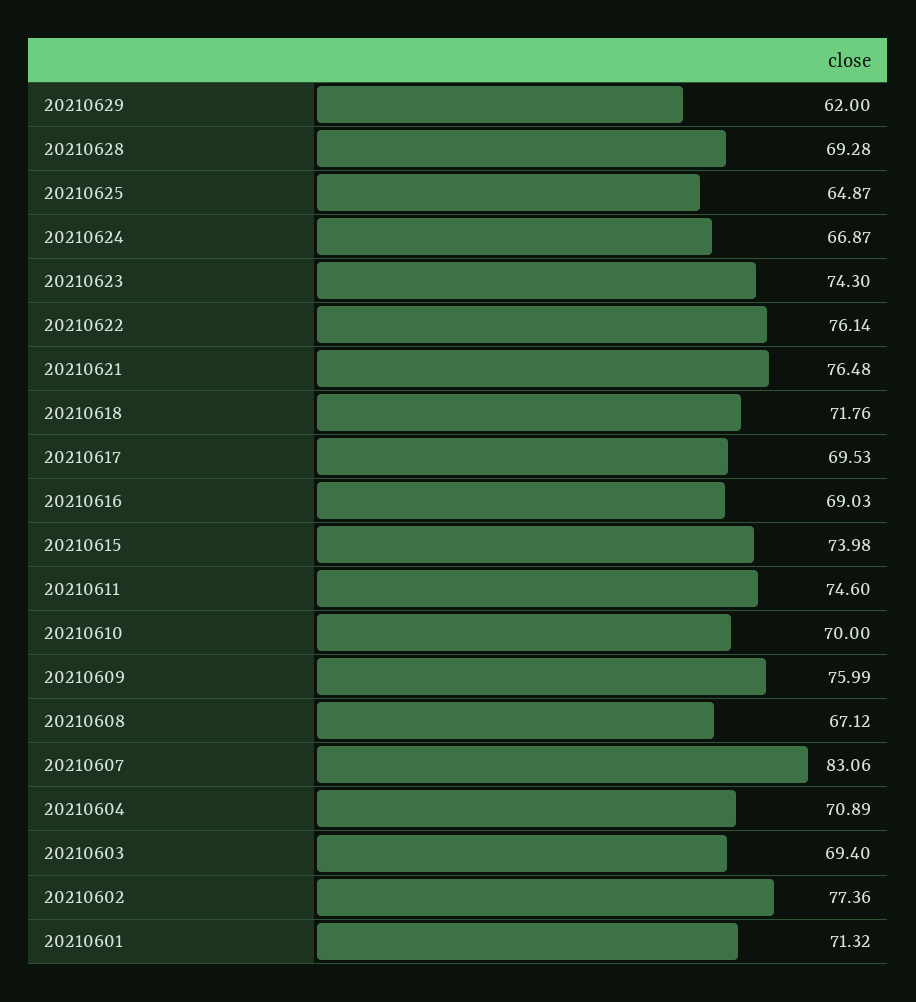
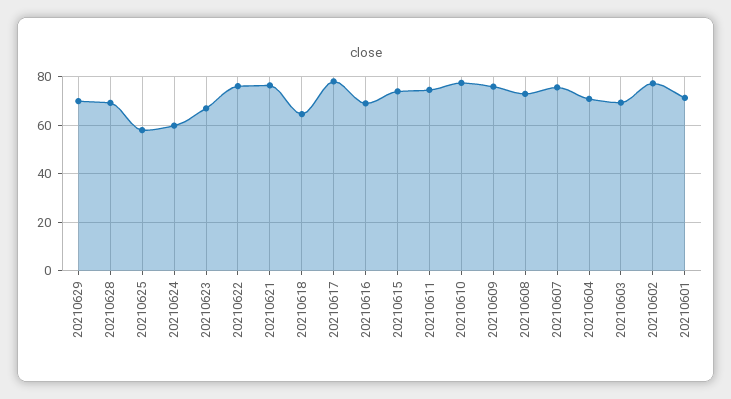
  {
-   "20210629": 62,
+   "20210629": 70,
    "20210628": 69.28,
-   "20210625": 64.87,
+   "20210625": 57.5,
-   "20210624": 66.87,
+   "20210624": 60,
-   "20210623": 74.3,
+   "20210623": 67.5,
    "20210622": 76.14,
    "20210621": 76.48,
-   "20210618": 71.76,
+   "20210618": 65,
-   "20210617": 69.53,
+   "20210617": 77.5,
    "20210616": 69.03,
    "20210615": 73.98,
    "20210611": 74.6,
-   "20210610": 70,
+   "20210610": 77.5,
    "20210609": 75.99,
-   "20210608": 67.12,
+   "20210608": 72.5,
-   "20210607": 83.06,
+   "20210607": 75,
    "20210604": 70.89,
    "20210603": 69.4,
    "20210602": 77.36,
    "20210601": 71.32
  }

